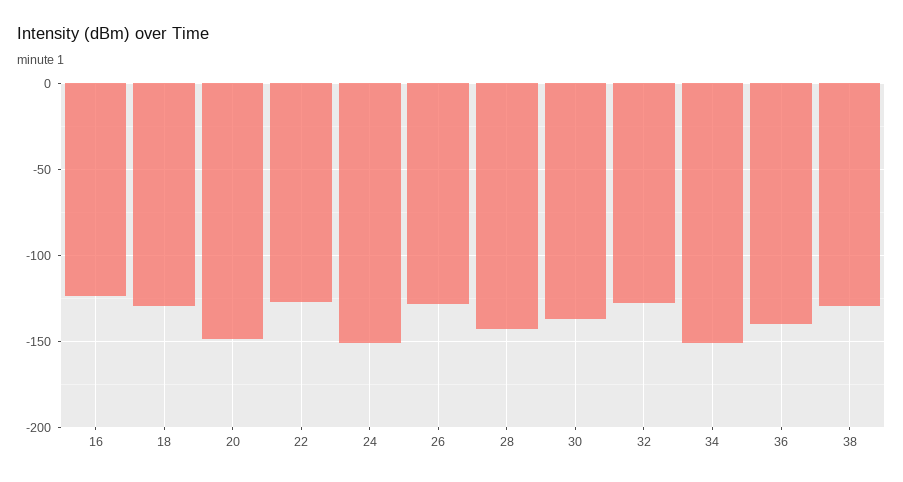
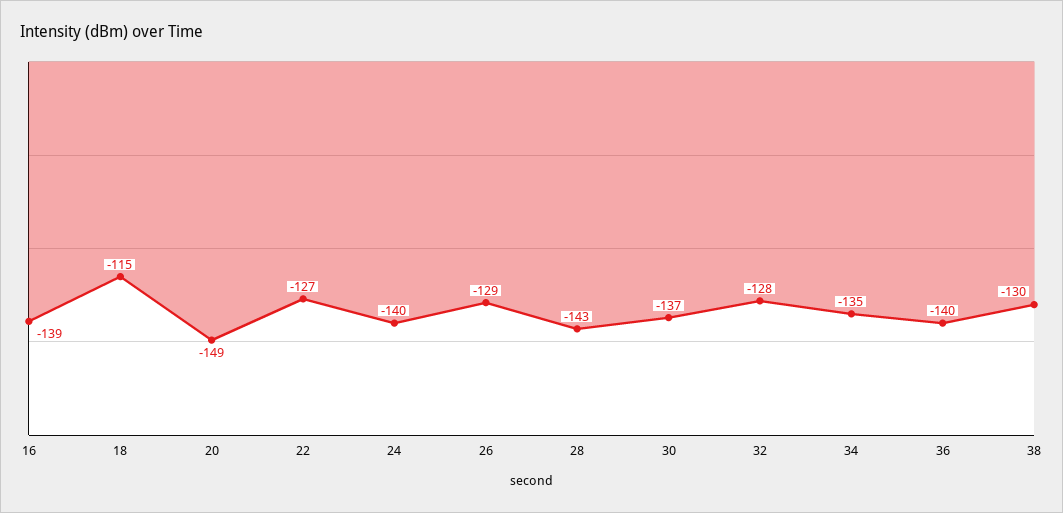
  {
-   "16": -125,
+   "16": -139,
-   "18": -130,
+   "18": -115,
    "20": -149,
    "22": -127,
-   "24": -150,
+   "24": -140,
    "26": -129,
    "28": -143,
    "30": -137,
    "32": -128,
-   "34": -150,
+   "34": -135,
    "36": -140,
    "38": -130
  }

